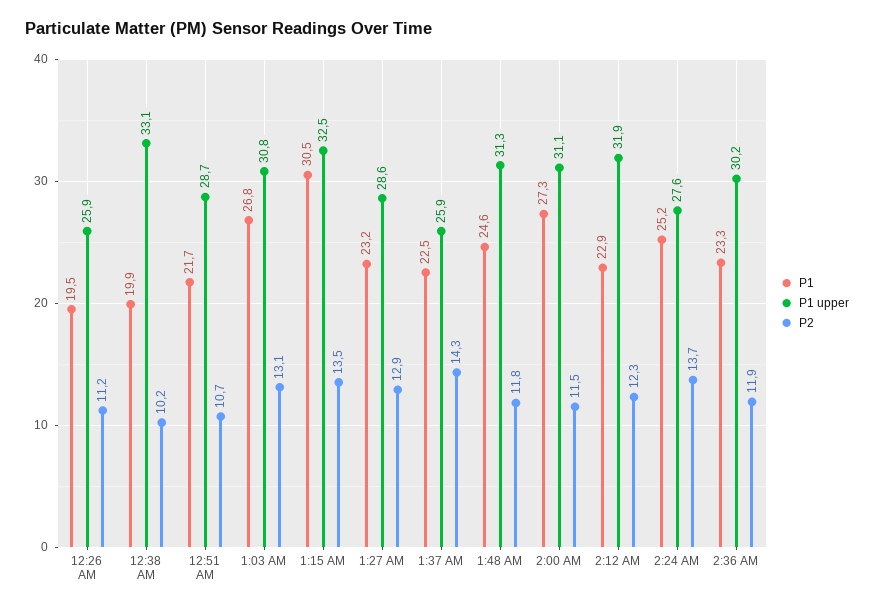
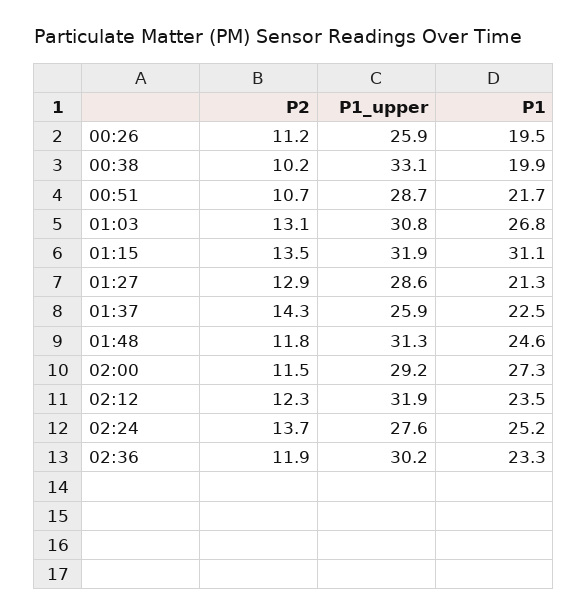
  {
    "P1": {
      "12:26 AM": 19.5,
      "12:38 AM": 19.9,
      "12:51 AM": 21.7,
      "1:03 AM": 26.8,
-     "1:15 AM": 30.5,
+     "1:15 AM": 31.1,
-     "1:27 AM": 23.2,
+     "1:27 AM": 21.3,
      "1:37 AM": 22.5,
      "1:48 AM": 24.6,
      "2:00 AM": 27.3,
-     "2:12 AM": 22.9,
+     "2:12 AM": 23.5,
      "2:24 AM": 25.2,
      "2:36 AM": 23.3
    },
    "P1 upper": {
      "12:26 AM": 25.9,
      "12:38 AM": 33.1,
      "12:51 AM": 28.7,
      "1:03 AM": 30.8,
-     "1:15 AM": 32.5,
+     "1:15 AM": 31.9,
      "1:27 AM": 28.6,
      "1:37 AM": 25.9,
      "1:48 AM": 31.3,
-     "2:00 AM": 31.1,
+     "2:00 AM": 29.2,
      "2:12 AM": 31.9,
      "2:24 AM": 27.6,
      "2:36 AM": 30.2
    },
    "P2": {
      "12:26 AM": 11.2,
      "12:38 AM": 10.2,
      "12:51 AM": 10.7,
      "1:03 AM": 13.1,
      "1:15 AM": 13.5,
      "1:27 AM": 12.9,
      "1:37 AM": 14.3,
      "1:48 AM": 11.8,
      "2:00 AM": 11.5,
      "2:12 AM": 12.3,
      "2:24 AM": 13.7,
      "2:36 AM": 11.9
    }
  }

